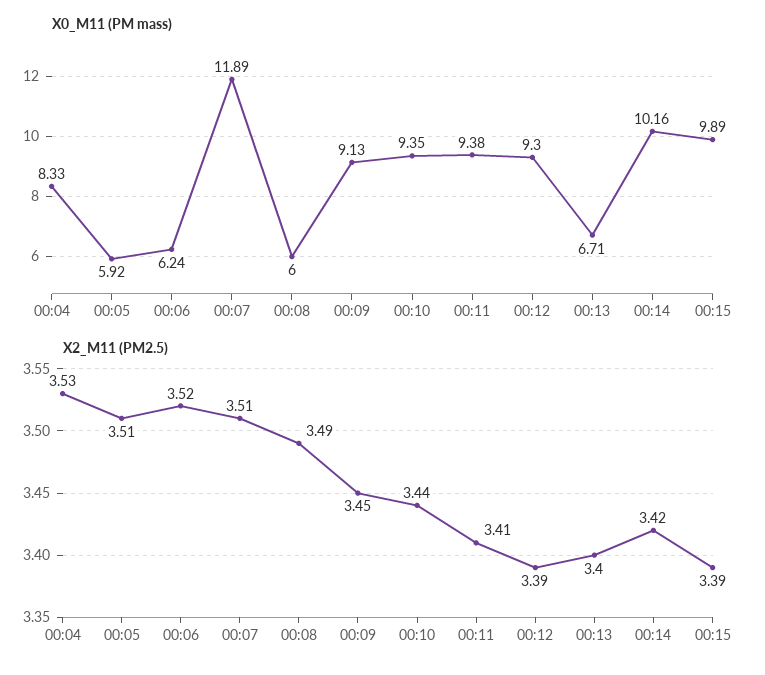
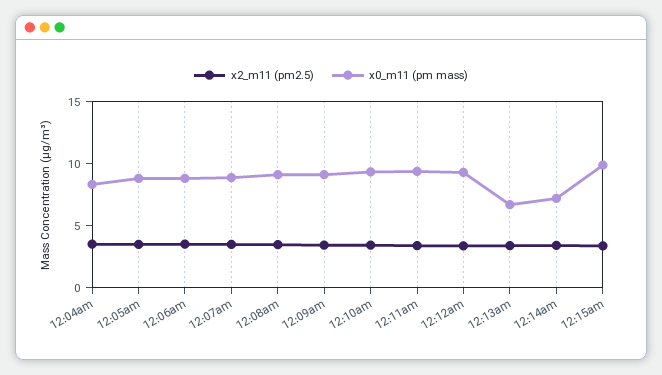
  {
    "X0_M11 (PM mass)": {
      "00:04": 8.33,
-     "00:05": 5.92,
+     "00:05": 9,
-     "00:06": 6.24,
+     "00:06": 9,
-     "00:07": 11.89,
+     "00:07": 9,
-     "00:08": 6,
+     "00:08": 9,
      "00:09": 9.13,
      "00:10": 9.35,
      "00:11": 9.38,
      "00:12": 9.3,
      "00:13": 6.71,
-     "00:14": 10.16,
+     "00:14": 7,
      "00:15": 9.89
    },
    "X2_M11 (PM2.5)": {
      "00:04": 3.53,
      "00:05": 3.51,
      "00:06": 3.52,
      "00:07": 3.51,
      "00:08": 3.49,
      "00:09": 3.45,
      "00:10": 3.44,
      "00:11": 3.41,
      "00:12": 3.39,
      "00:13": 3.4,
      "00:14": 3.42,
      "00:15": 3.39
    }
  }

